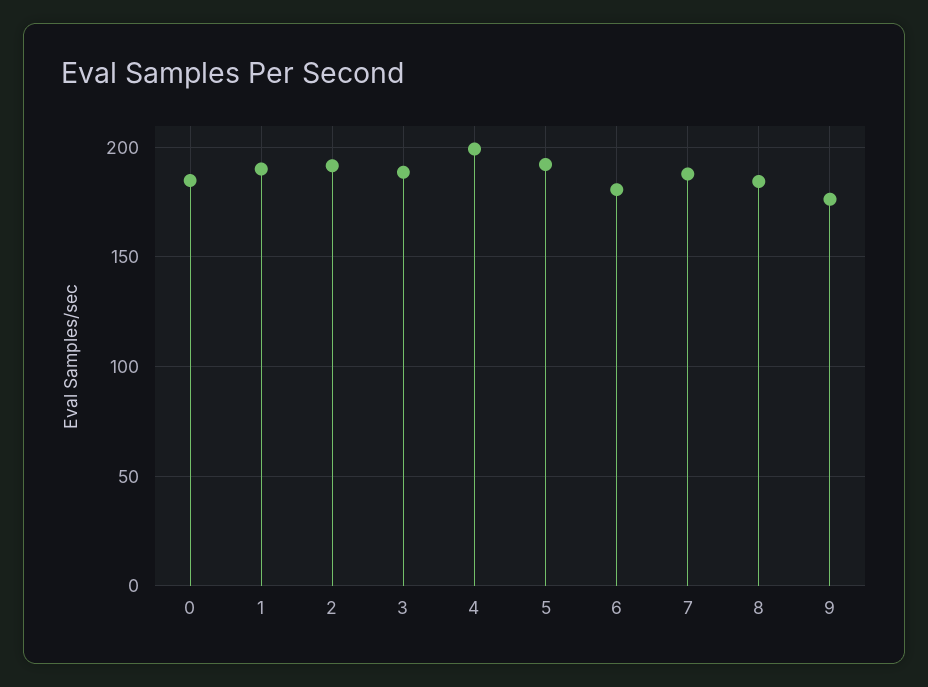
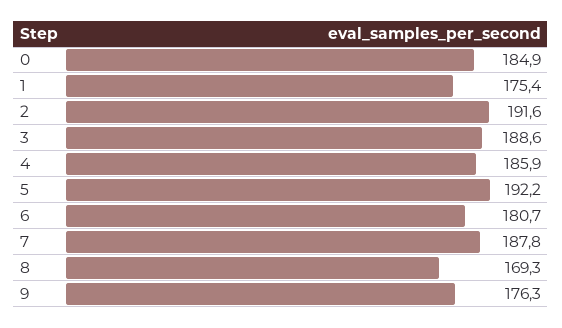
  {
    "0": 184.9,
-   "1": 190,
+   "1": 175.4,
    "2": 191.6,
    "3": 188.6,
-   "4": 200,
+   "4": 185.9,
    "5": 192.2,
    "6": 180.7,
    "7": 187.8,
-   "8": 185,
+   "8": 169.3,
    "9": 176.3
  }

